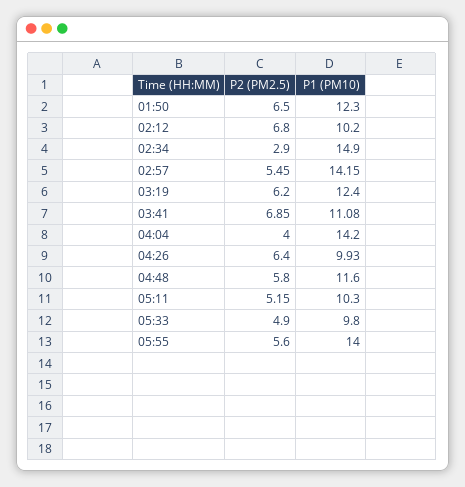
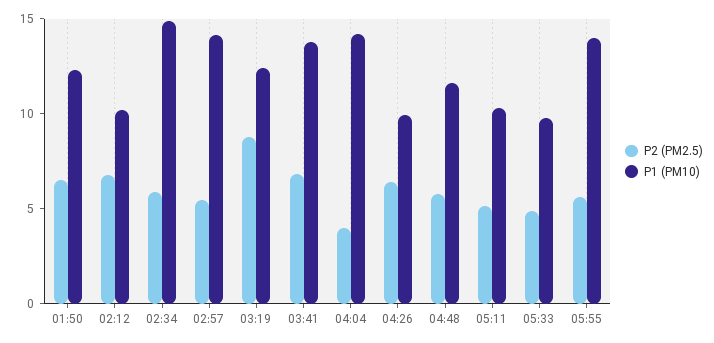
  {
    "P2 (PM2.5)": {
      "01:50": 6.5,
      "02:12": 6.8,
-     "02:34": 2.9,
+     "02:34": 6,
      "02:57": 5.45,
-     "03:19": 6.2,
+     "03:19": 9,
      "03:41": 6.85,
      "04:04": 4,
      "04:26": 6.4,
      "04:48": 5.8,
      "05:11": 5.15,
      "05:33": 4.9,
      "05:55": 5.6
    },
    "P1 (PM10)": {
      "01:50": 12.3,
      "02:12": 10.2,
      "02:34": 14.9,
      "02:57": 14.15,
      "03:19": 12.4,
-     "03:41": 11.08,
+     "03:41": 14,
      "04:04": 14.2,
      "04:26": 9.93,
      "04:48": 11.6,
      "05:11": 10.3,
      "05:33": 9.8,
      "05:55": 14
    }
  }

